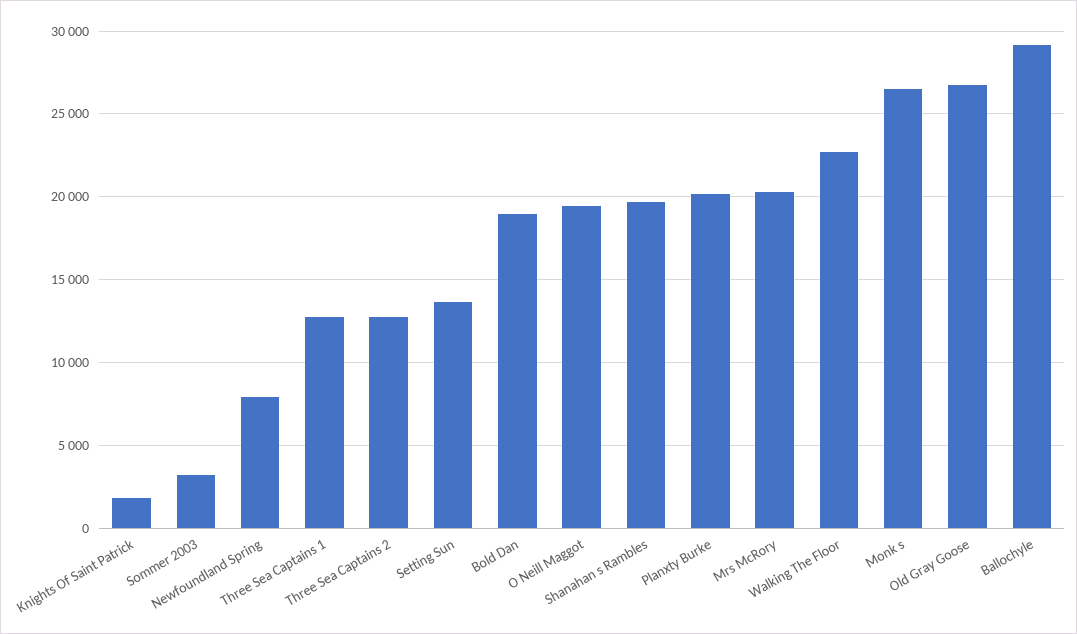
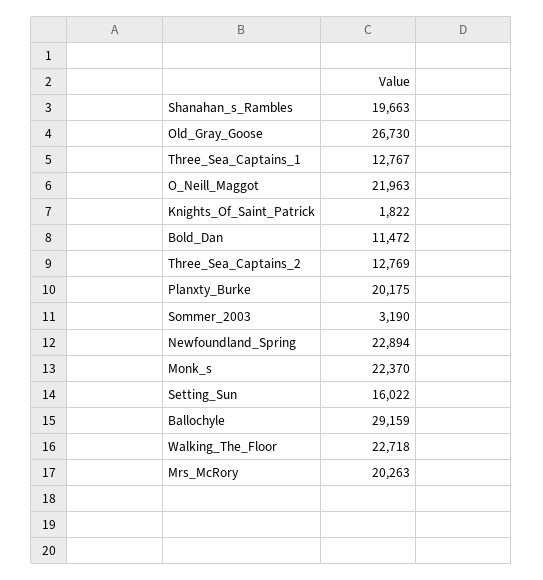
  {
    "Knights Of Saint Patrick": 1822,
    "Sommer 2003": 3190,
-   "Newfoundland Spring": 8000,
+   "Newfoundland Spring": 22894,
    "Three Sea Captains 1": 12767,
    "Three Sea Captains 2": 12769,
-   "Setting Sun": 13500,
+   "Setting Sun": 16022,
-   "Bold Dan": 19000,
+   "Bold Dan": 11472,
-   "O Neill Maggot": 19500,
+   "O Neill Maggot": 21963,
    "Shanahan s Rambles": 19663,
    "Planxty Burke": 20175,
    "Mrs McRory": 20263,
    "Walking The Floor": 22718,
-   "Monk s": 26500,
+   "Monk s": 22370,
    "Old Gray Goose": 26730,
    "Ballochyle": 29159
  }

